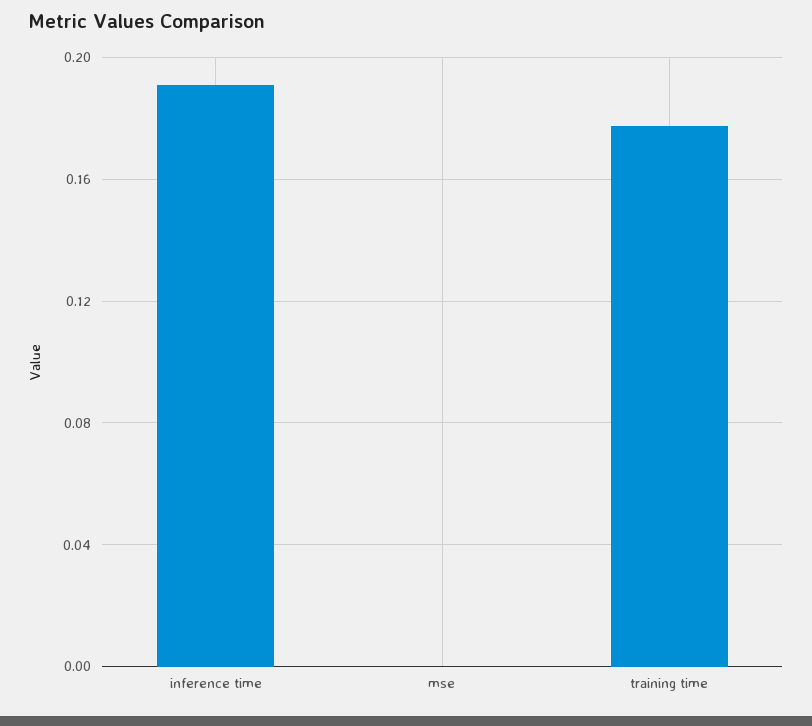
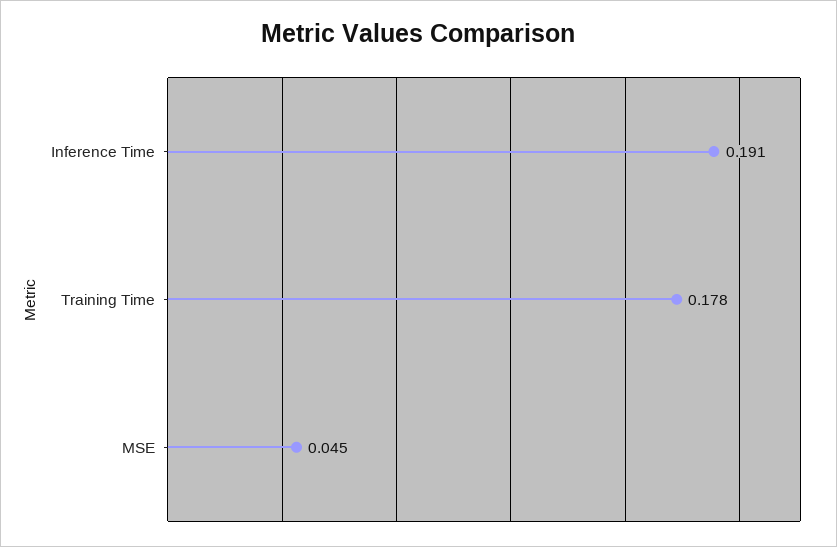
  {
    "inference time": 0.191,
-   "mse": 0,
+   "mse": 0.045,
    "training time": 0.178
  }

